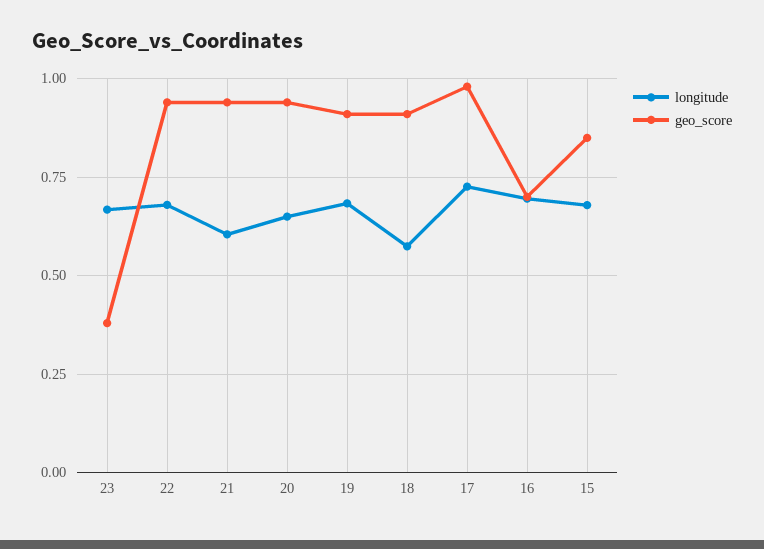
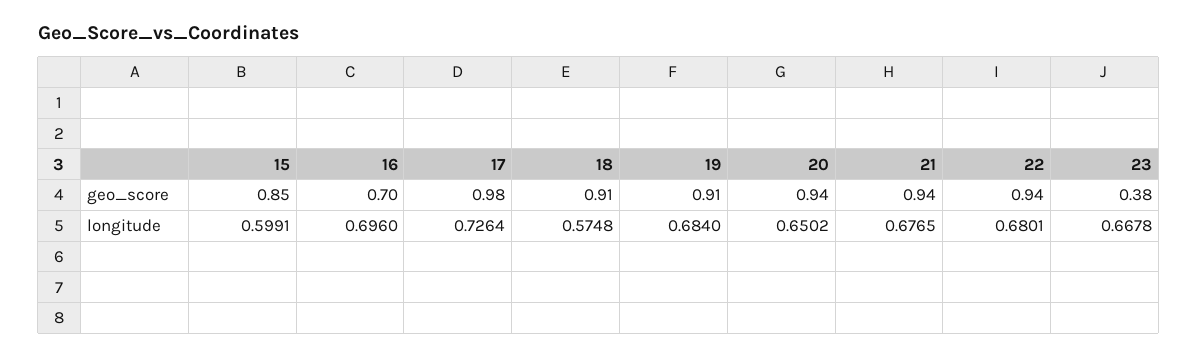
  {
    "longitude": {
      "23": 0.6678,
      "22": 0.6801,
-     "21": 0.6,
+     "21": 0.6765,
      "20": 0.6502,
      "19": 0.684,
      "18": 0.5748,
      "17": 0.7264,
      "16": 0.696,
-     "15": 0.675
+     "15": 0.5991
    },
    "geo_score": {
      "23": 0.38,
      "22": 0.94,
      "21": 0.94,
      "20": 0.94,
      "19": 0.91,
      "18": 0.91,
      "17": 0.98,
      "16": 0.7,
      "15": 0.85
    }
  }

